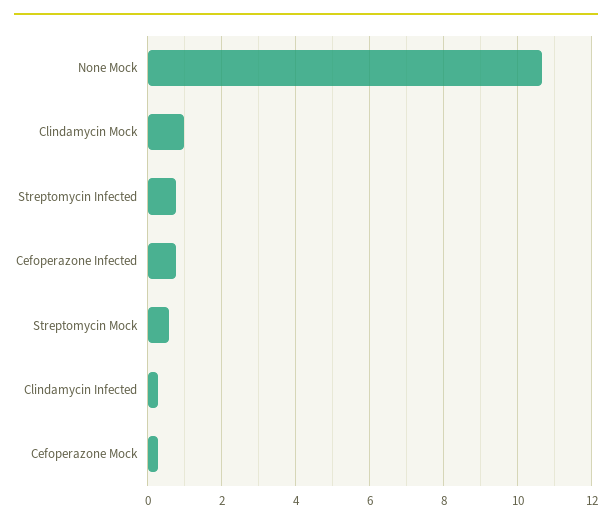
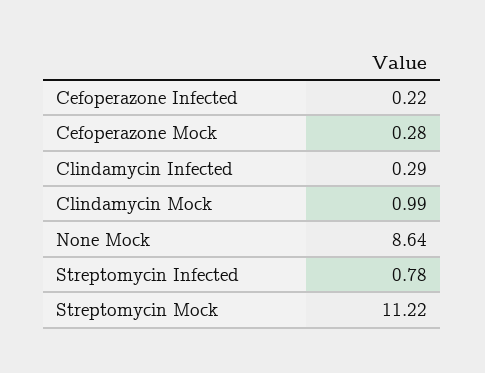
  {
-   "None Mock": 10.6,
+   "None Mock": 8.64,
    "Clindamycin Mock": 0.99,
    "Streptomycin Infected": 0.78,
-   "Cefoperazone Infected": 0.8,
+   "Cefoperazone Infected": 0.22,
-   "Streptomycin Mock": 0.6,
+   "Streptomycin Mock": 11.22,
    "Clindamycin Infected": 0.29,
    "Cefoperazone Mock": 0.28
  }

